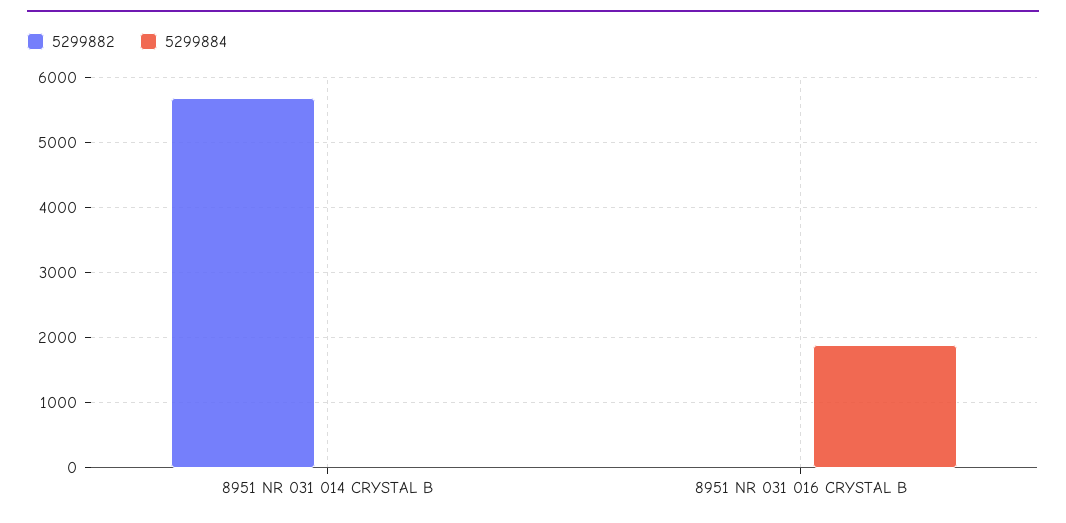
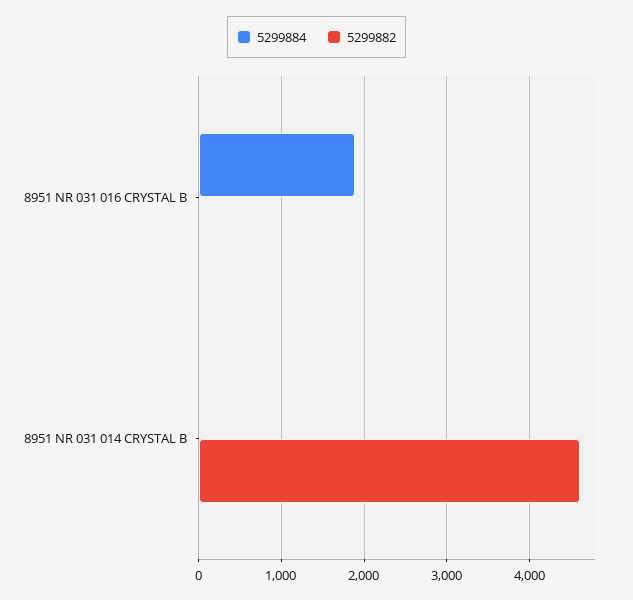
  {
    "5299882": {
-     "8951 NR 031 014 CRYSTAL B": 5700,
+     "8951 NR 031 014 CRYSTAL B": 4600,
      "8951 NR 031 016 CRYSTAL B": 0
    },
    "5299884": {
      "8951 NR 031 014 CRYSTAL B": 0,
      "8951 NR 031 016 CRYSTAL B": 1900
    }
  }

